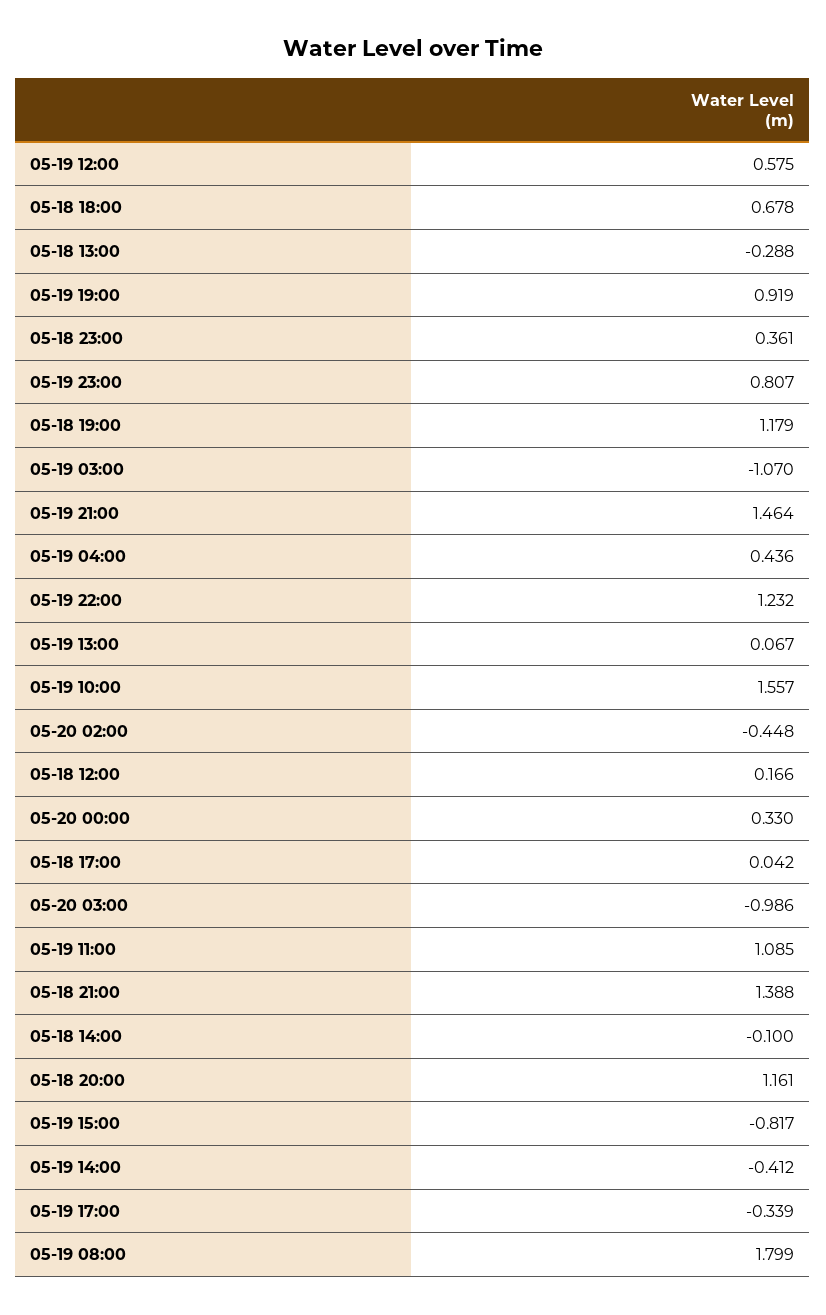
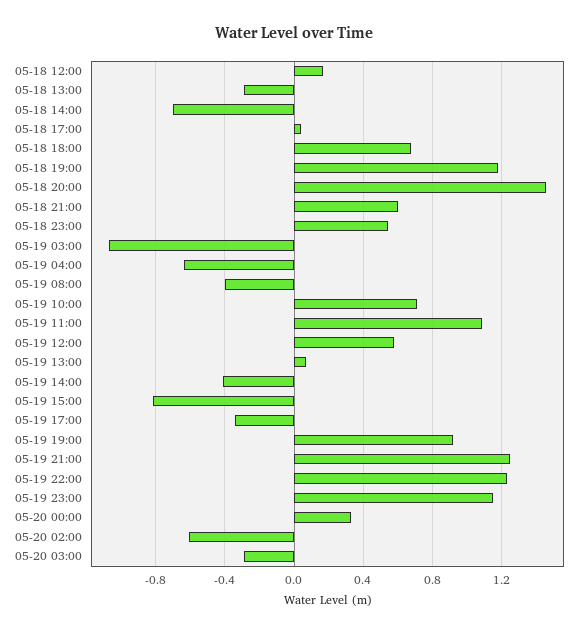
  {
    "05-19 12:00": 0.575,
    "05-18 18:00": 0.678,
    "05-18 13:00": -0.288,
    "05-19 19:00": 0.919,
-   "05-18 23:00": 0.361,
+   "05-18 23:00": 0.55,
-   "05-19 23:00": 0.807,
+   "05-19 23:00": 1.15,
    "05-18 19:00": 1.179,
    "05-19 03:00": -1.07,
-   "05-19 21:00": 1.464,
+   "05-19 21:00": 1.25,
-   "05-19 04:00": 0.436,
+   "05-19 04:00": -0.65,
    "05-19 22:00": 1.232,
    "05-19 13:00": 0.067,
-   "05-19 10:00": 1.557,
+   "05-19 10:00": 0.7,
-   "05-20 02:00": -0.448,
+   "05-20 02:00": -0.6,
    "05-18 12:00": 0.166,
    "05-20 00:00": 0.33,
    "05-18 17:00": 0.042,
-   "05-20 03:00": -0.986,
+   "05-20 03:00": -0.3,
    "05-19 11:00": 1.085,
-   "05-18 21:00": 1.388,
+   "05-18 21:00": 0.6,
-   "05-18 14:00": -0.1,
+   "05-18 14:00": -0.7,
-   "05-18 20:00": 1.161,
+   "05-18 20:00": 1.45,
    "05-19 15:00": -0.817,
    "05-19 14:00": -0.412,
    "05-19 17:00": -0.339,
-   "05-19 08:00": 1.799
+   "05-19 08:00": -0.4
  }

